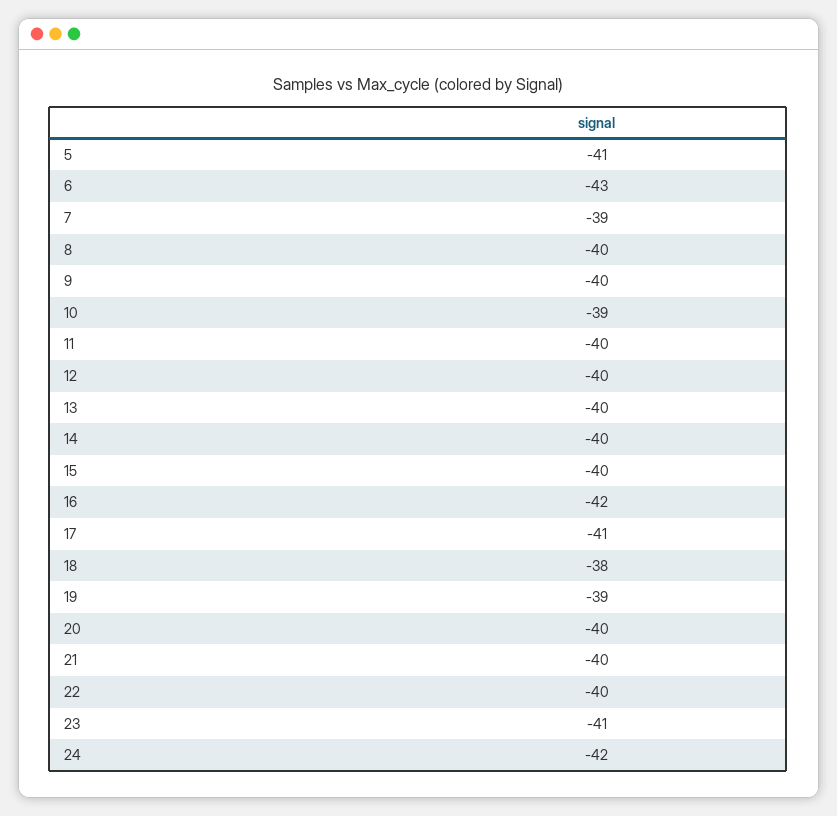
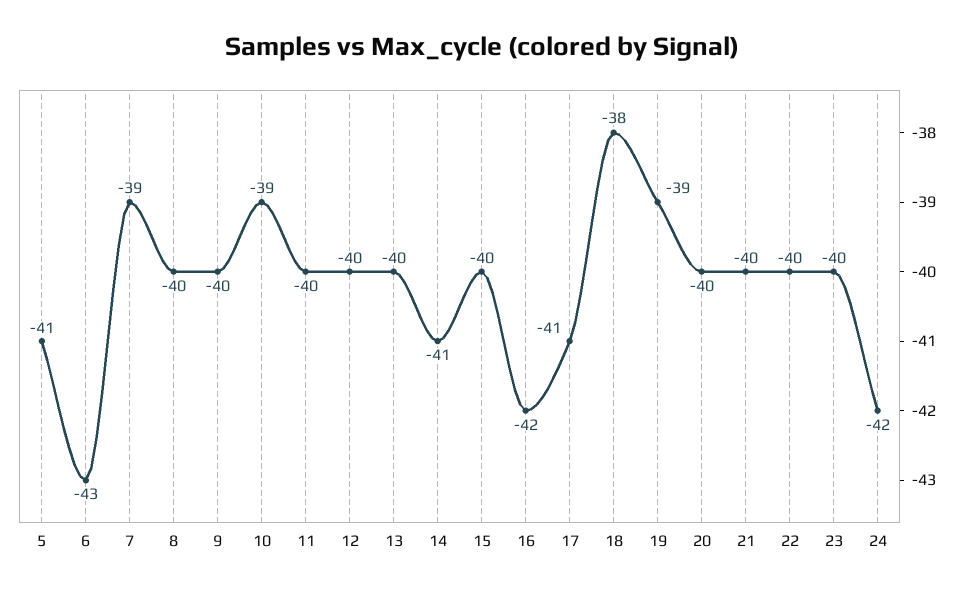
  {
    "5": -41,
    "6": -43,
    "7": -39,
    "8": -40,
    "9": -40,
    "10": -39,
    "11": -40,
    "12": -40,
    "13": -40,
-   "14": -40,
+   "14": -41,
    "15": -40,
    "16": -42,
    "17": -41,
    "18": -38,
    "19": -39,
    "20": -40,
    "21": -40,
    "22": -40,
-   "23": -41,
+   "23": -40,
    "24": -42
  }

